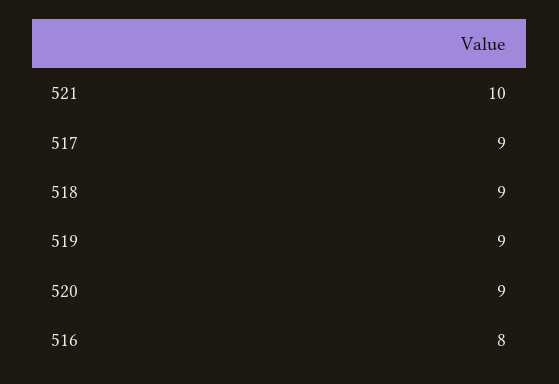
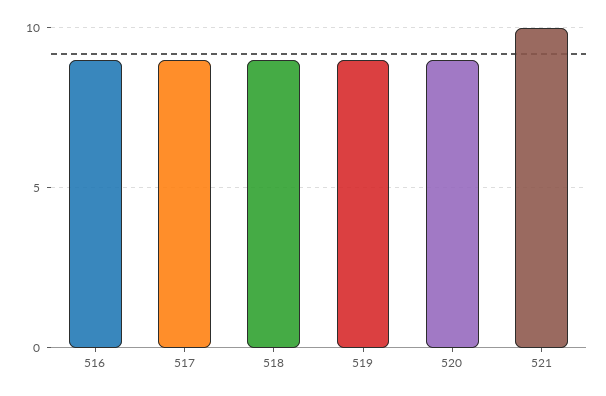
  {
    "521": 10,
    "517": 9,
    "518": 9,
    "519": 9,
    "520": 9,
-   "516": 8
+   "516": 9
  }

